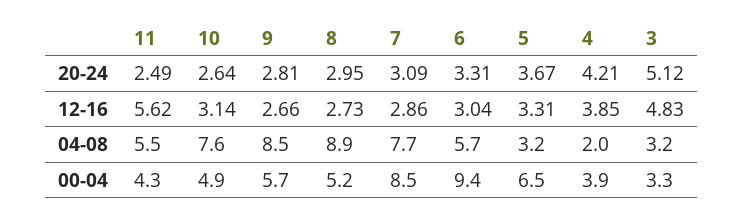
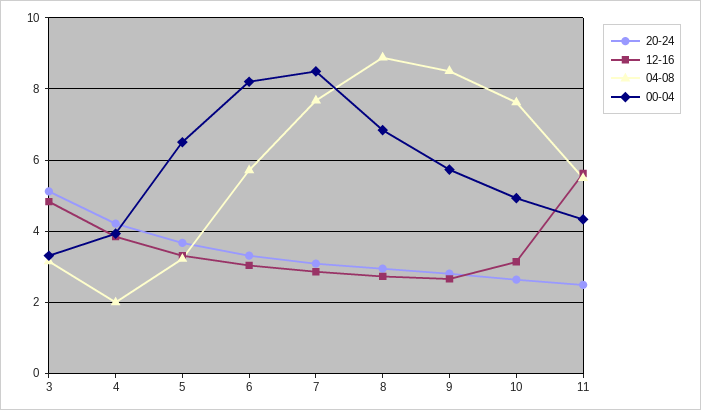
  {
    "20-24": {
      "11": 2.49,
      "10": 2.64,
      "9": 2.81,
      "8": 2.95,
      "7": 3.09,
      "6": 3.31,
      "5": 3.67,
      "4": 4.21,
      "3": 5.12
    },
    "12-16": {
      "11": 5.62,
      "10": 3.14,
      "9": 2.66,
      "8": 2.73,
      "7": 2.86,
      "6": 3.04,
      "5": 3.31,
      "4": 3.85,
      "3": 4.83
    },
    "04-08": {
      "11": 5.5,
      "10": 7.6,
      "9": 8.5,
      "8": 8.9,
      "7": 7.7,
      "6": 5.7,
      "5": 3.2,
      "4": 2,
      "3": 3.2
    },
    "00-04": {
      "11": 4.3,
      "10": 4.9,
      "9": 5.7,
-     "8": 5.2,
+     "8": 6.8,
      "7": 8.5,
-     "6": 9.4,
+     "6": 8.2,
      "5": 6.5,
      "4": 3.9,
      "3": 3.3
    }
  }

